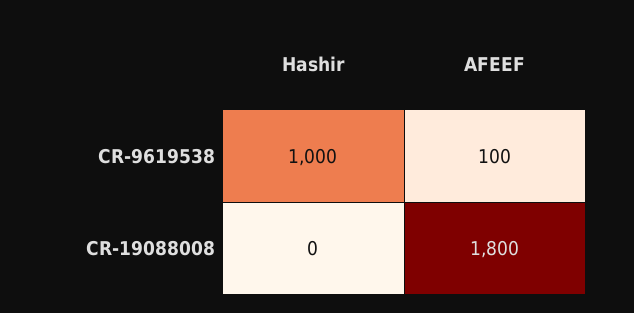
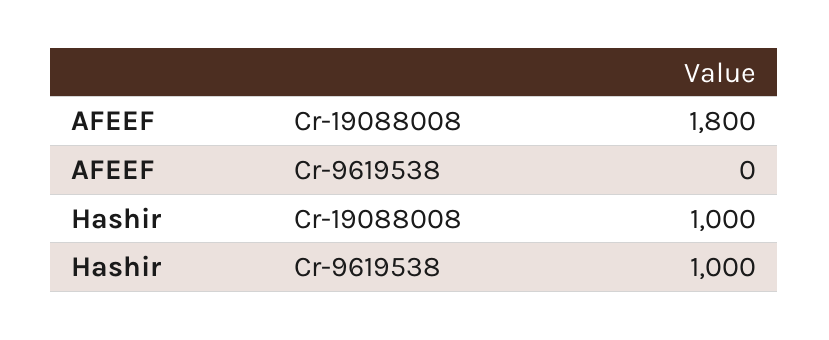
  {
    "Hashir": {
      "CR-9619538": 1000,
-     "CR-19088008": 0
+     "CR-19088008": 1000
    },
    "AFEEF": {
-     "CR-9619538": 100,
+     "CR-9619538": 0,
      "CR-19088008": 1800
    }
  }

